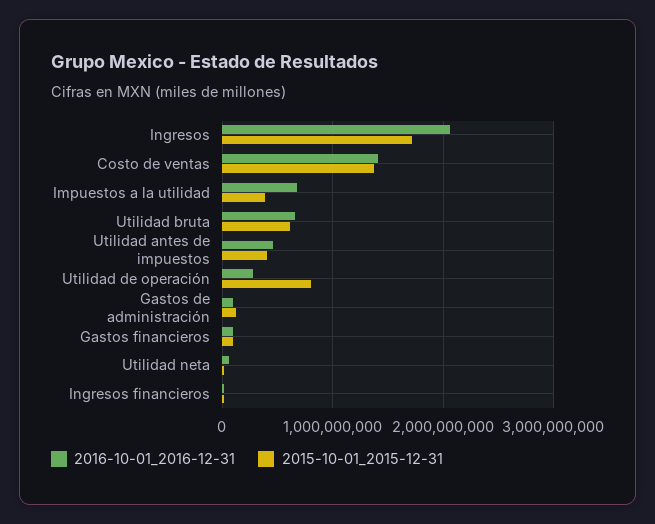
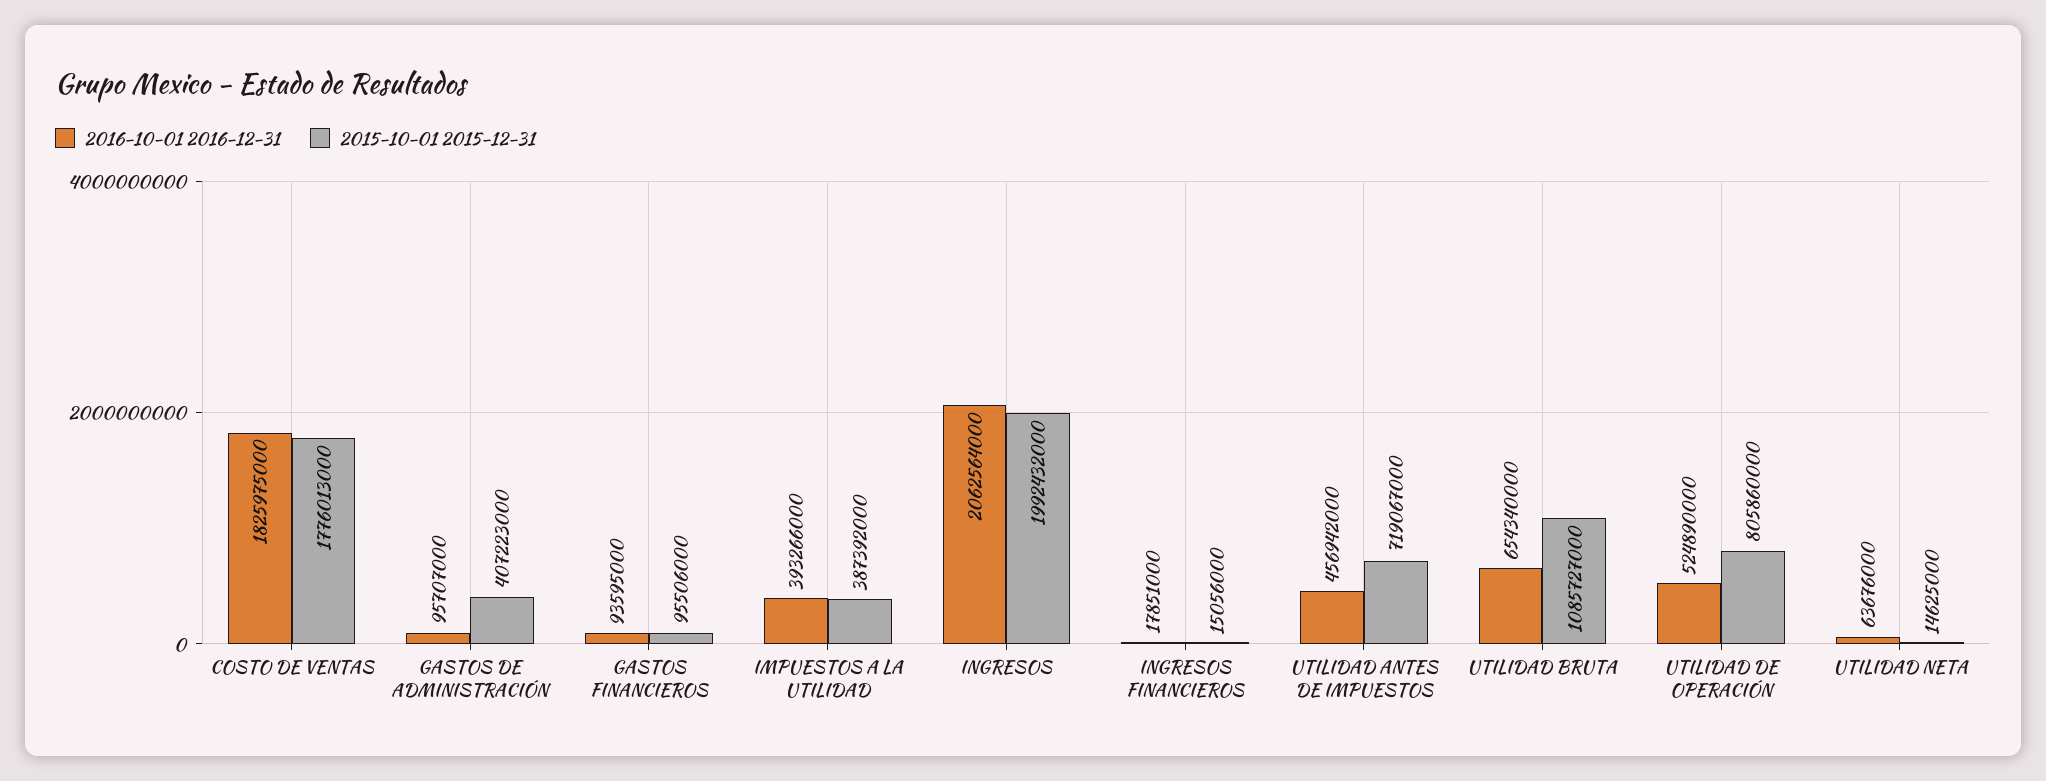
  {
    "2016-10-01_2016-12-31": {
      "Ingresos": 2062564000,
-     "Costo de ventas": 1400000000,
+     "Costo de ventas": 1825975000,
-     "Impuestos a la utilidad": 700000000,
+     "Impuestos a la utilidad": 393266000,
      "Utilidad bruta": 654340000,
      "Utilidad antes de impuestos": 456942000,
-     "Utilidad de operación": 300000000,
+     "Utilidad de operación": 524890000,
      "Gastos de administración": 95707000,
      "Gastos financieros": 93595000,
      "Utilidad neta": 63676000,
      "Ingresos financieros": 17851000
    },
    "2015-10-01_2015-12-31": {
-     "Ingresos": 1700000000,
+     "Ingresos": 1992432000,
-     "Costo de ventas": 1400000000,
+     "Costo de ventas": 1776013000,
      "Impuestos a la utilidad": 387392000,
-     "Utilidad bruta": 600000000,
+     "Utilidad bruta": 1085727000,
-     "Utilidad antes de impuestos": 400000000,
+     "Utilidad antes de impuestos": 719067000,
      "Utilidad de operación": 805860000,
-     "Gastos de administración": 100000000,
+     "Gastos de administración": 407223000,
      "Gastos financieros": 95506000,
      "Utilidad neta": 14625000,
      "Ingresos financieros": 15056000
    }
  }

